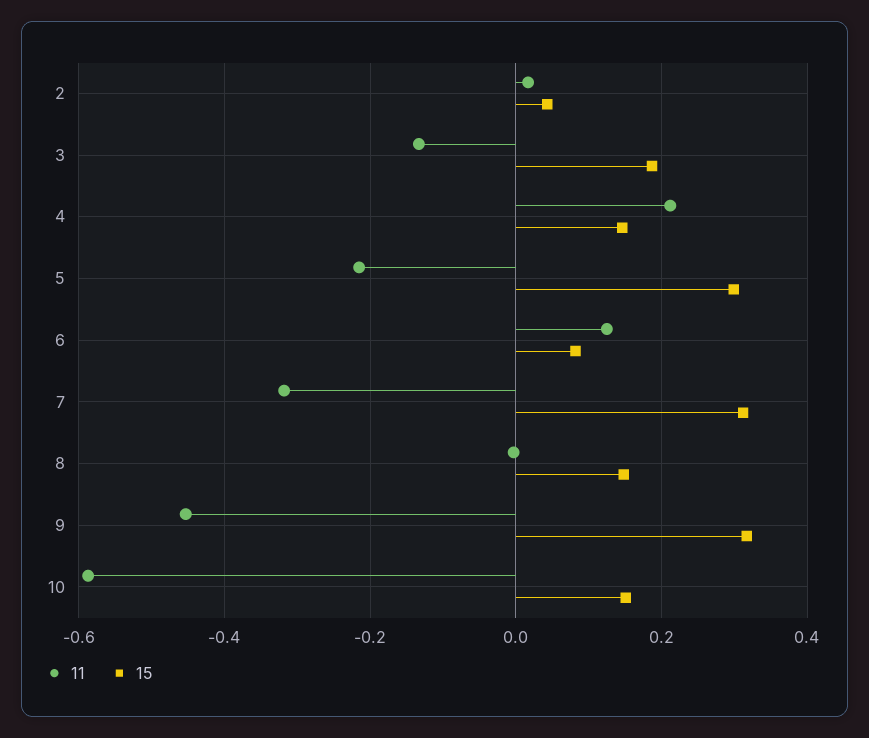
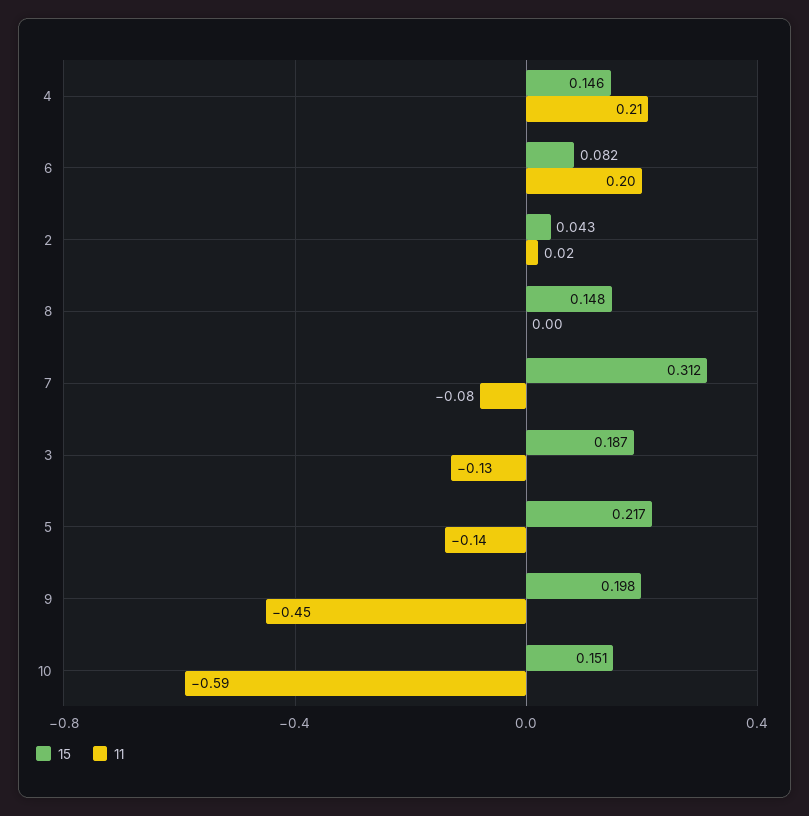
  {
    "11": {
      "2": 0.02,
      "3": -0.13,
      "4": 0.21,
-     "5": -0.22,
+     "5": -0.14,
-     "6": 0.12,
+     "6": 0.2,
-     "7": -0.32,
+     "7": -0.08,
      "8": 0,
      "9": -0.45,
      "10": -0.59
    },
    "15": {
      "2": 0.043,
      "3": 0.187,
      "4": 0.146,
-     "5": 0.3,
+     "5": 0.217,
      "6": 0.082,
      "7": 0.312,
      "8": 0.148,
-     "9": 0.32,
+     "9": 0.198,
      "10": 0.151
    }
  }

